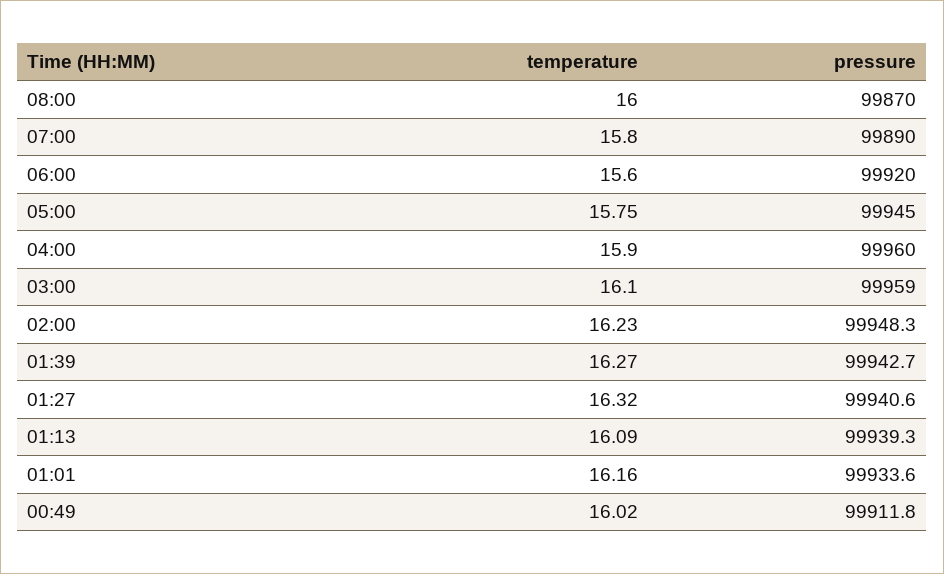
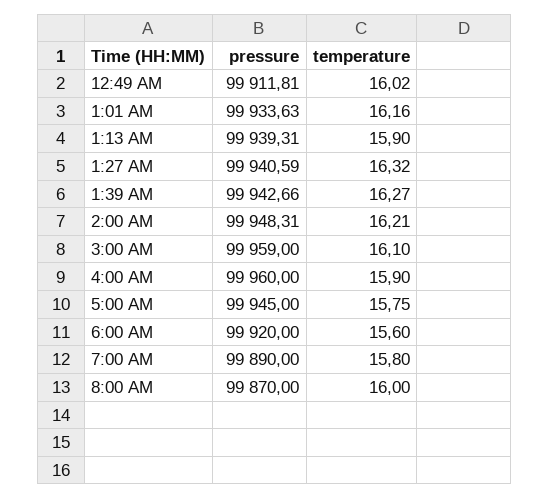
  {
    "temperature": {
      "08:00": 16,
      "07:00": 15.8,
      "06:00": 15.6,
      "05:00": 15.75,
      "04:00": 15.9,
      "03:00": 16.1,
-     "02:00": 16.23,
+     "02:00": 16.21,
      "01:39": 16.27,
      "01:27": 16.32,
-     "01:13": 16.09,
+     "01:13": 15.9,
      "01:01": 16.16,
      "00:49": 16.02
    },
    "pressure": {
      "08:00": 99870,
      "07:00": 99890,
      "06:00": 99920,
      "05:00": 99945,
      "04:00": 99960,
      "03:00": 99959,
      "02:00": 99948.31,
      "01:39": 99942.66,
      "01:27": 99940.59,
      "01:13": 99939.31,
      "01:01": 99933.63,
      "00:49": 99911.81
    }
  }

